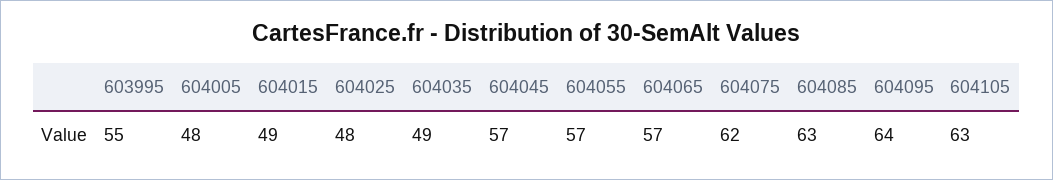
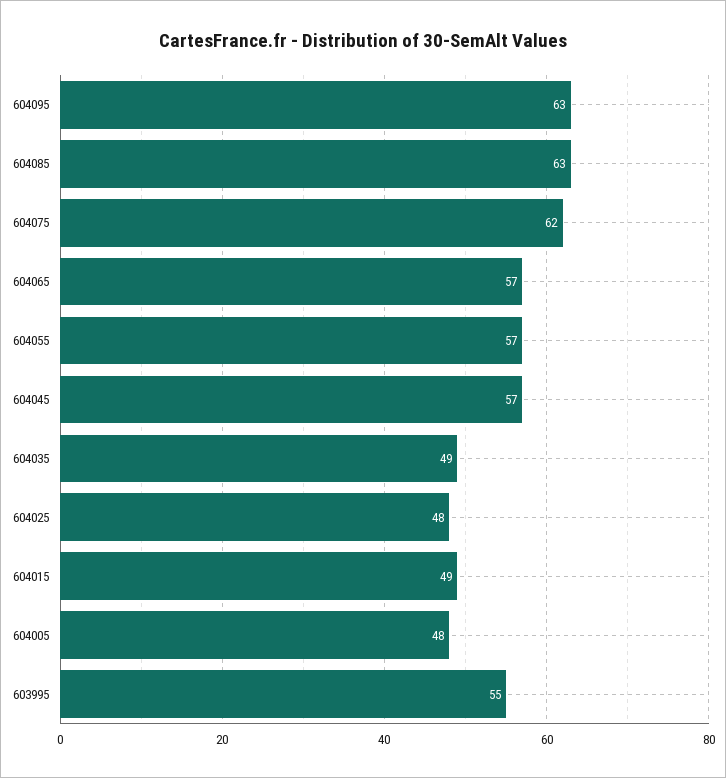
  {
    "603995": 55,
    "604005": 48,
    "604015": 49,
    "604025": 48,
    "604035": 49,
    "604045": 57,
    "604055": 57,
    "604065": 57,
    "604075": 62,
    "604085": 63,
-   "604095": 64,
+   "604095": 63
-   "604105": 63
  }

